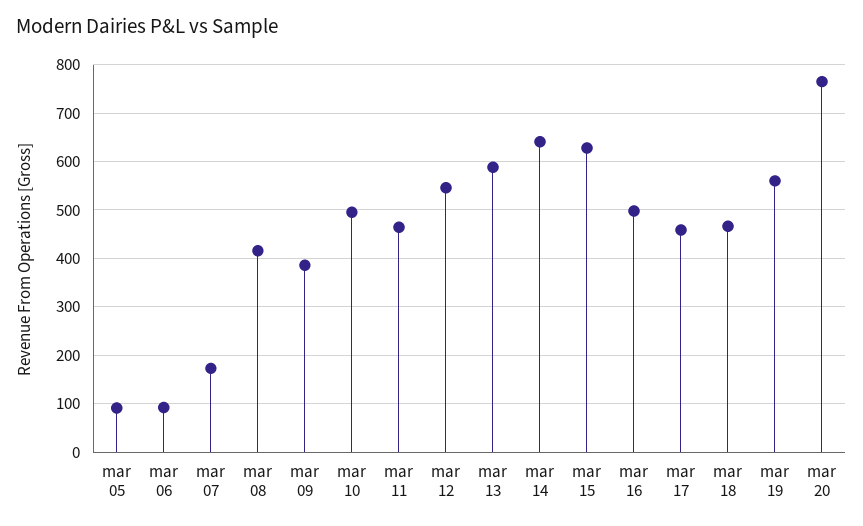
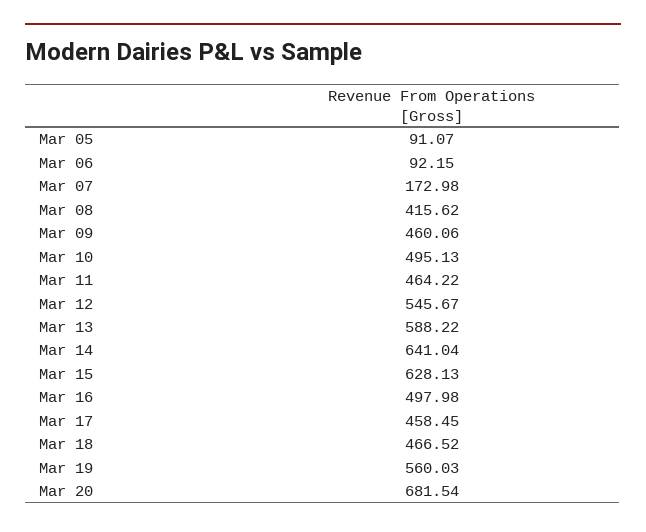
  {
    "mar 05": 91.07,
    "mar 06": 92.15,
    "mar 07": 172.98,
    "mar 08": 415.62,
-   "mar 09": 380,
+   "mar 09": 460.06,
    "mar 10": 495.13,
    "mar 11": 464.22,
    "mar 12": 545.67,
    "mar 13": 588.22,
    "mar 14": 641.04,
    "mar 15": 628.13,
    "mar 16": 497.98,
    "mar 17": 458.45,
    "mar 18": 466.52,
    "mar 19": 560.03,
-   "mar 20": 760
+   "mar 20": 681.54
  }

